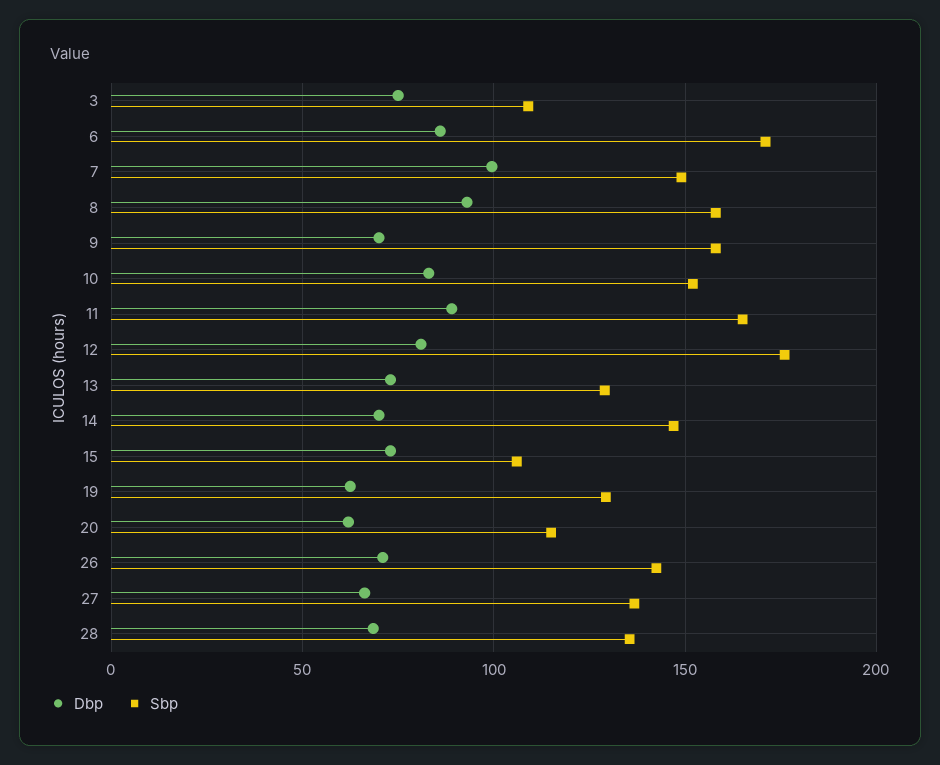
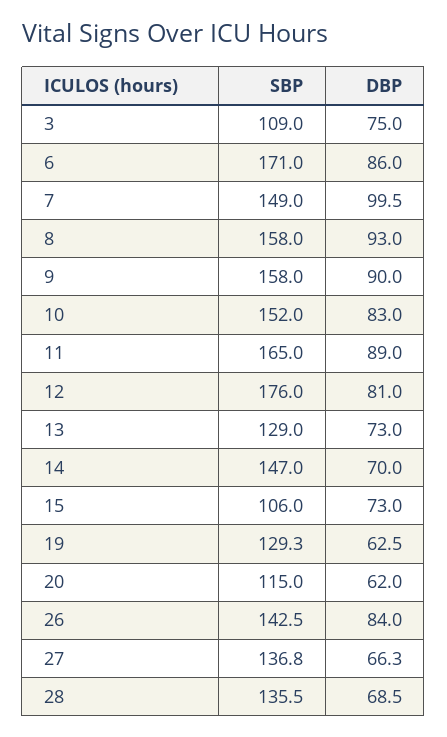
  {
    "Dbp": {
      "3": 75,
      "6": 86,
      "7": 99.5,
      "8": 93,
-     "9": 70,
+     "9": 90,
      "10": 83,
      "11": 89,
      "12": 81,
      "13": 73,
      "14": 70,
      "15": 73,
      "19": 62.5,
      "20": 62,
-     "26": 70,
+     "26": 84,
      "27": 66.3,
      "28": 68.5
    },
    "Sbp": {
      "3": 109,
      "6": 171,
      "7": 149,
      "8": 158,
      "9": 158,
      "10": 152,
      "11": 165,
      "12": 176,
      "13": 129,
      "14": 147,
      "15": 106,
      "19": 129.3,
      "20": 115,
      "26": 142.5,
      "27": 136.8,
      "28": 135.5
    }
  }

